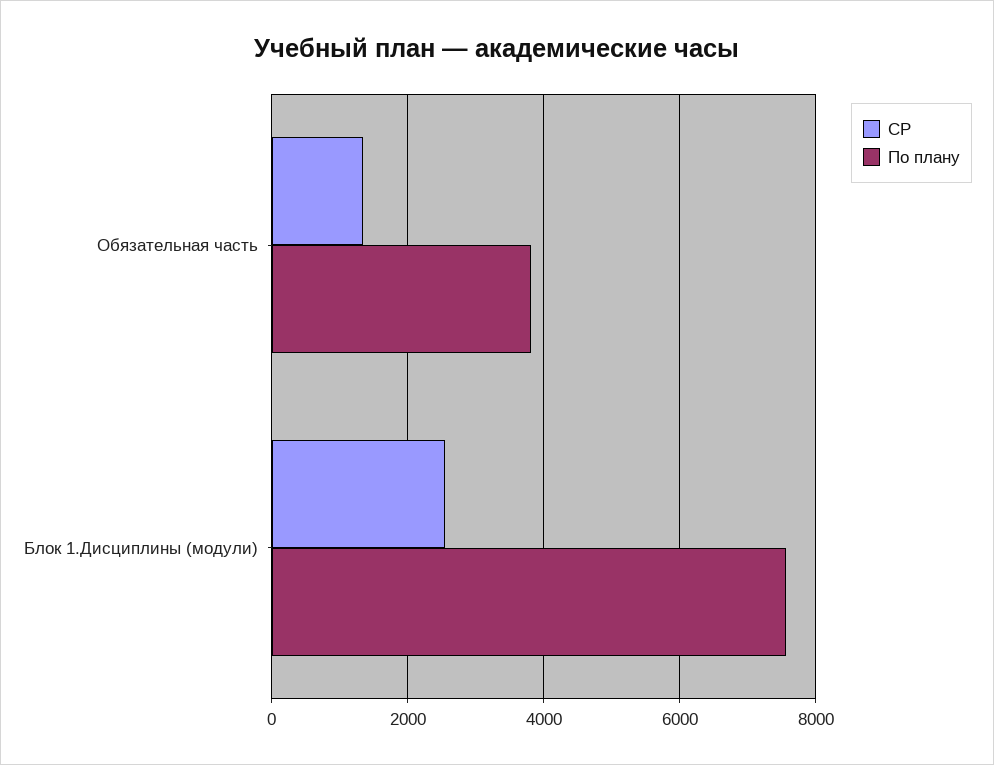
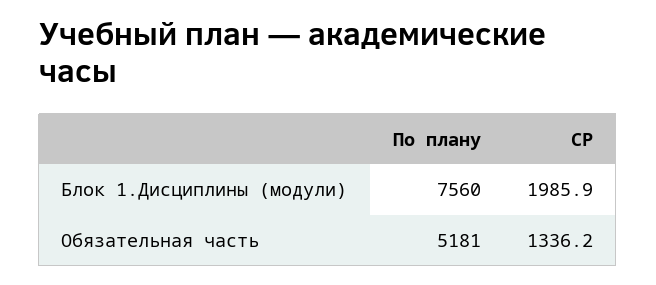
  {
    "СР": {
      "Обязательная часть": 1336.2,
-     "Блок 1.Дисциплины (модули)": 2600
+     "Блок 1.Дисциплины (модули)": 1985.9
    },
    "По плану": {
-     "Обязательная часть": 3800,
+     "Обязательная часть": 5181,
      "Блок 1.Дисциплины (модули)": 7560
    }
  }

